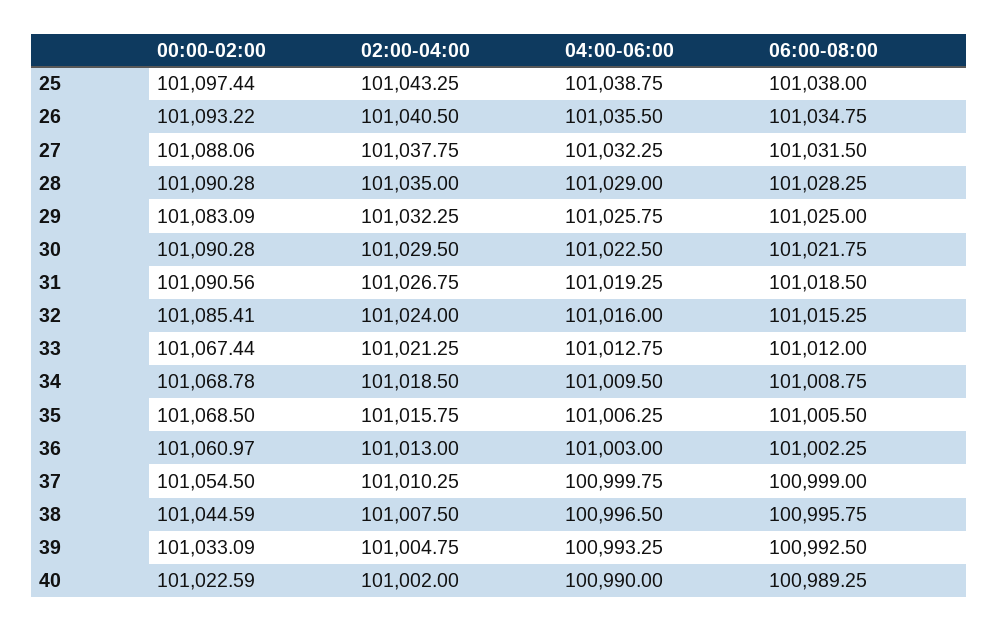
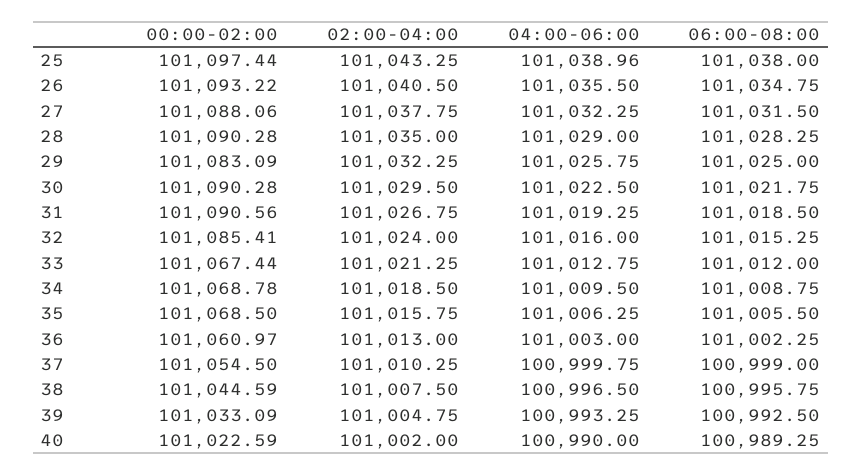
  {
    "00:00-02:00": {
      "25": 101097.44,
      "26": 101093.22,
      "27": 101088.06,
      "28": 101090.28,
      "29": 101083.09,
      "30": 101090.28,
      "31": 101090.56,
      "32": 101085.41,
      "33": 101067.44,
      "34": 101068.78,
      "35": 101068.5,
      "36": 101060.97,
      "37": 101054.5,
      "38": 101044.59,
      "39": 101033.09,
      "40": 101022.59
    },
    "02:00-04:00": {
      "25": 101043.25,
      "26": 101040.5,
      "27": 101037.75,
      "28": 101035,
      "29": 101032.25,
      "30": 101029.5,
      "31": 101026.75,
      "32": 101024,
      "33": 101021.25,
      "34": 101018.5,
      "35": 101015.75,
      "36": 101013,
      "37": 101010.25,
      "38": 101007.5,
      "39": 101004.75,
      "40": 101002
    },
    "04:00-06:00": {
-     "25": 101038.75,
+     "25": 101038.96,
      "26": 101035.5,
      "27": 101032.25,
      "28": 101029,
      "29": 101025.75,
      "30": 101022.5,
      "31": 101019.25,
      "32": 101016,
      "33": 101012.75,
      "34": 101009.5,
      "35": 101006.25,
      "36": 101003,
      "37": 100999.75,
      "38": 100996.5,
      "39": 100993.25,
      "40": 100990
    },
    "06:00-08:00": {
      "25": 101038,
      "26": 101034.75,
      "27": 101031.5,
      "28": 101028.25,
      "29": 101025,
      "30": 101021.75,
      "31": 101018.5,
      "32": 101015.25,
      "33": 101012,
      "34": 101008.75,
      "35": 101005.5,
      "36": 101002.25,
      "37": 100999,
      "38": 100995.75,
      "39": 100992.5,
      "40": 100989.25
    }
  }

